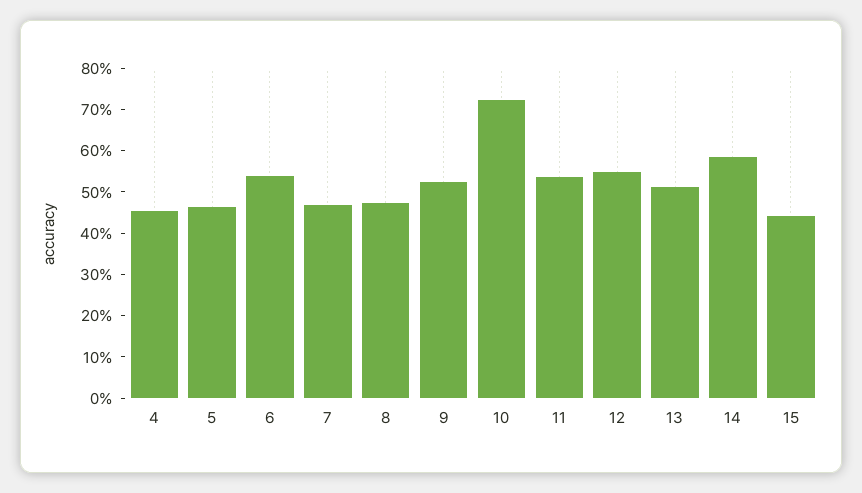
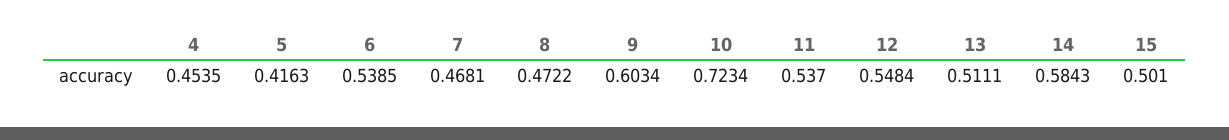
  {
    "4": 0.4535,
-   "5": 0.46,
+   "5": 0.4163,
    "6": 0.5385,
    "7": 0.4681,
    "8": 0.4722,
-   "9": 0.52,
+   "9": 0.6034,
    "10": 0.7234,
    "11": 0.537,
    "12": 0.5484,
    "13": 0.5111,
    "14": 0.5843,
-   "15": 0.44
+   "15": 0.501
  }

